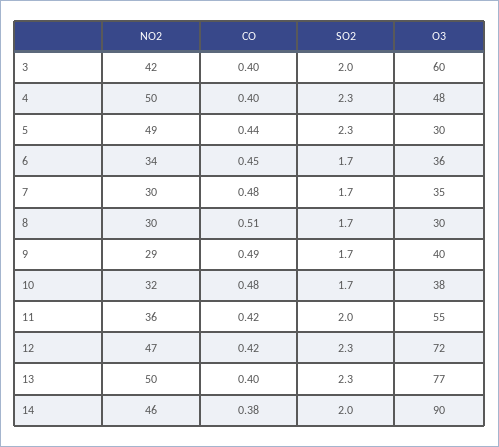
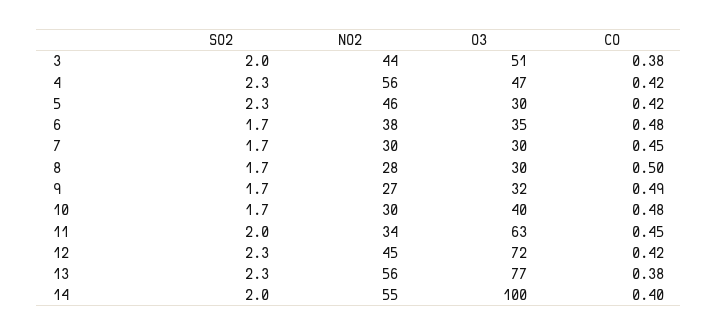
  {
    "NO2": {
-     "3": 42,
+     "3": 44,
-     "4": 50,
+     "4": 56,
-     "5": 49,
+     "5": 46,
-     "6": 34,
+     "6": 38,
      "7": 30,
-     "8": 30,
+     "8": 28,
-     "9": 29,
+     "9": 27,
-     "10": 32,
+     "10": 30,
-     "11": 36,
+     "11": 34,
-     "12": 47,
+     "12": 45,
-     "13": 50,
+     "13": 56,
-     "14": 46
+     "14": 55
    },
    "CO": {
-     "3": 0.4,
+     "3": 0.38,
-     "4": 0.4,
+     "4": 0.42,
-     "5": 0.44,
+     "5": 0.42,
-     "6": 0.45,
+     "6": 0.48,
-     "7": 0.48,
+     "7": 0.45,
-     "8": 0.51,
+     "8": 0.5,
      "9": 0.49,
      "10": 0.48,
-     "11": 0.42,
+     "11": 0.45,
      "12": 0.42,
-     "13": 0.4,
+     "13": 0.38,
-     "14": 0.38
+     "14": 0.4
    },
    "SO2": {
      "3": 2,
      "4": 2.3,
      "5": 2.3,
      "6": 1.7,
      "7": 1.7,
      "8": 1.7,
      "9": 1.7,
      "10": 1.7,
      "11": 2,
      "12": 2.3,
      "13": 2.3,
      "14": 2
    },
    "O3": {
-     "3": 60,
+     "3": 51,
-     "4": 48,
+     "4": 47,
      "5": 30,
-     "6": 36,
+     "6": 35,
-     "7": 35,
+     "7": 30,
      "8": 30,
-     "9": 40,
+     "9": 32,
-     "10": 38,
+     "10": 40,
-     "11": 55,
+     "11": 63,
      "12": 72,
      "13": 77,
-     "14": 90
+     "14": 100
    }
  }

